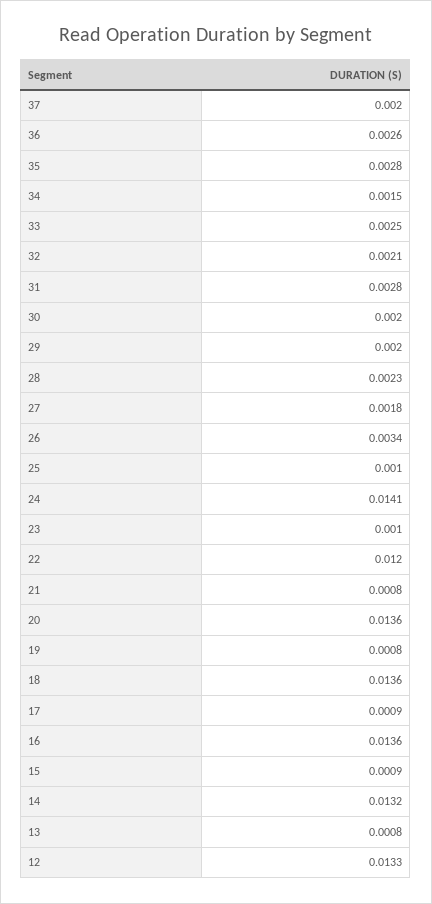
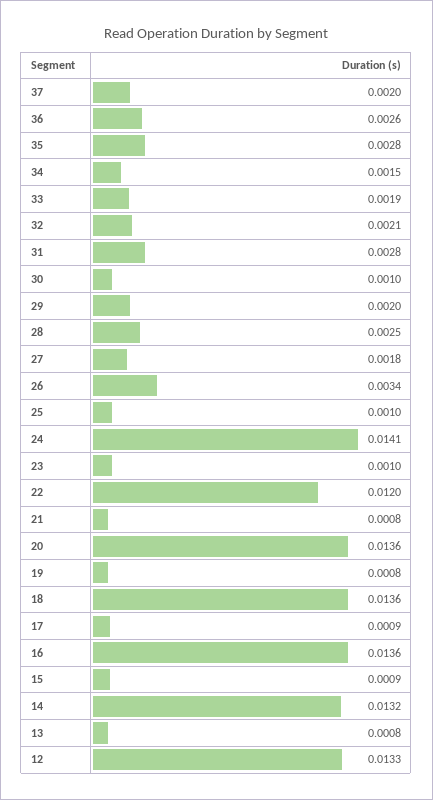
  {
    "37": 0.002,
    "36": 0.0026,
    "35": 0.0028,
    "34": 0.0015,
-   "33": 0.0025,
+   "33": 0.0019,
    "32": 0.0021,
    "31": 0.0028,
-   "30": 0.002,
+   "30": 0.001,
    "29": 0.002,
-   "28": 0.0023,
+   "28": 0.0025,
    "27": 0.0018,
    "26": 0.0034,
    "25": 0.001,
    "24": 0.0141,
    "23": 0.001,
    "22": 0.012,
    "21": 0.0008,
    "20": 0.0136,
    "19": 0.0008,
    "18": 0.0136,
    "17": 0.0009,
    "16": 0.0136,
    "15": 0.0009,
    "14": 0.0132,
    "13": 0.0008,
    "12": 0.0133
  }

